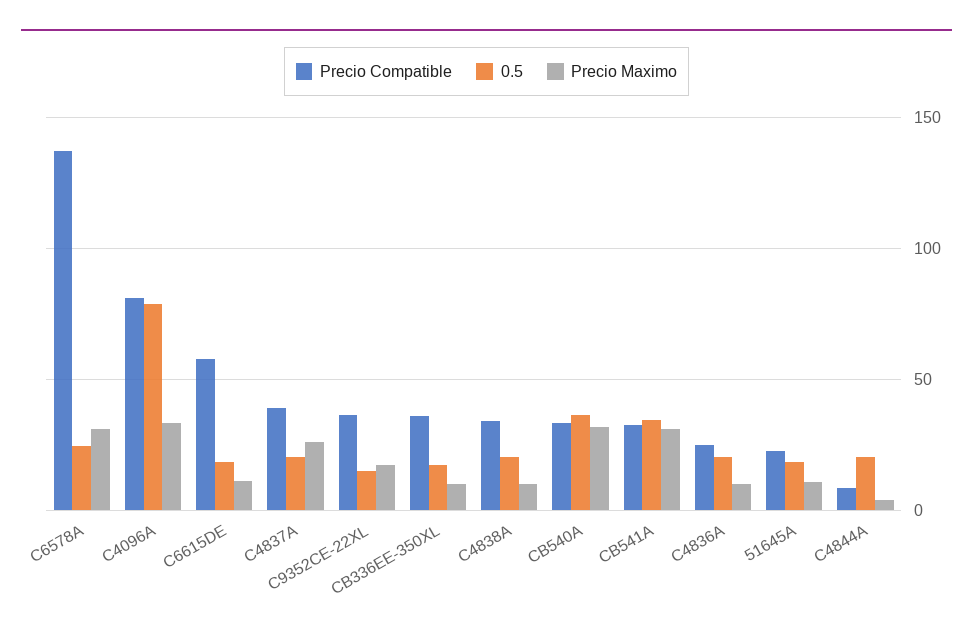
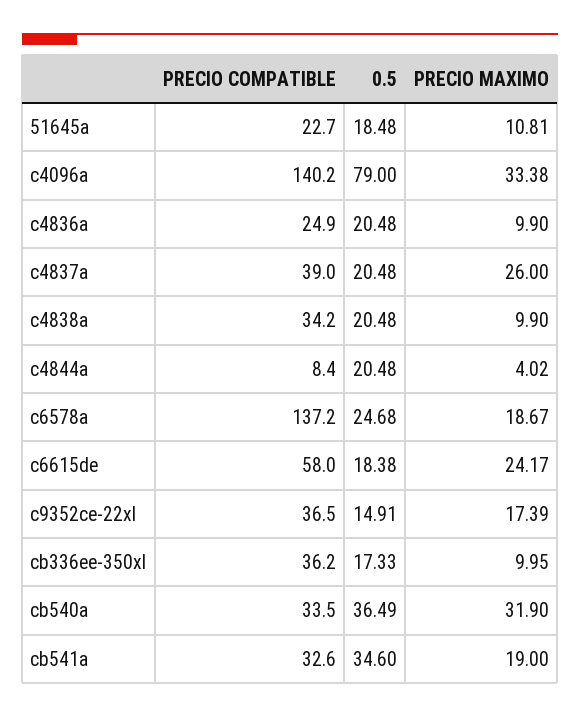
  {
    "Precio Compatible": {
      "C6578A": 137.2,
-     "C4096A": 80,
+     "C4096A": 140.2,
      "C6615DE": 58,
      "C4837A": 39,
      "C9352CE-22XL": 36.5,
      "CB336EE-350XL": 36.2,
      "C4838A": 34.2,
      "CB540A": 33.5,
      "CB541A": 32.6,
      "C4836A": 24.9,
      "51645A": 22.7,
      "C4844A": 8.4
    },
    "0.5": {
      "C6578A": 24.68,
      "C4096A": 79,
      "C6615DE": 18.38,
      "C4837A": 20.48,
      "C9352CE-22XL": 14.91,
      "CB336EE-350XL": 17.33,
      "C4838A": 20.48,
      "CB540A": 36.49,
      "CB541A": 34.6,
      "C4836A": 20.48,
      "51645A": 18.48,
      "C4844A": 20.48
    },
    "Precio Maximo": {
-     "C6578A": 30,
+     "C6578A": 18.67,
      "C4096A": 33.38,
-     "C6615DE": 10,
+     "C6615DE": 24.17,
      "C4837A": 26,
      "C9352CE-22XL": 17.39,
      "CB336EE-350XL": 9.95,
      "C4838A": 9.9,
      "CB540A": 31.9,
-     "CB541A": 30,
+     "CB541A": 19,
      "C4836A": 9.9,
      "51645A": 10.81,
      "C4844A": 4.02
    }
  }

